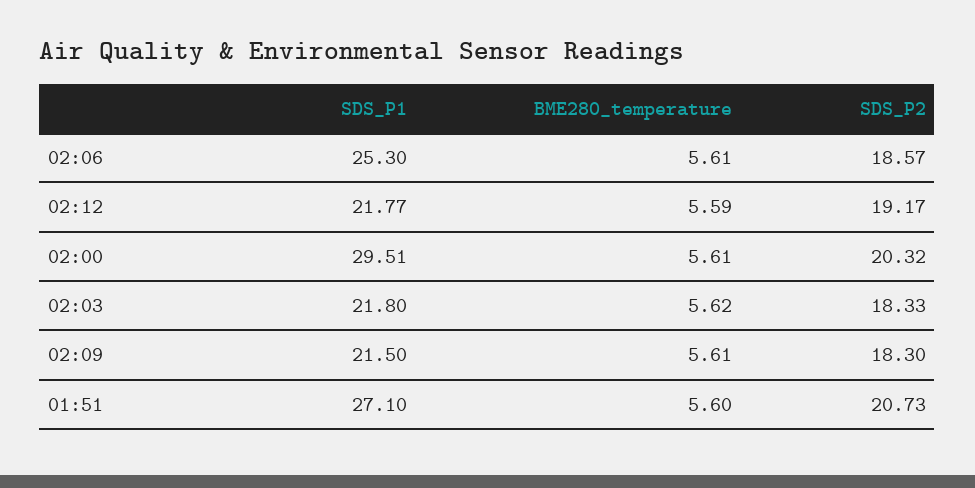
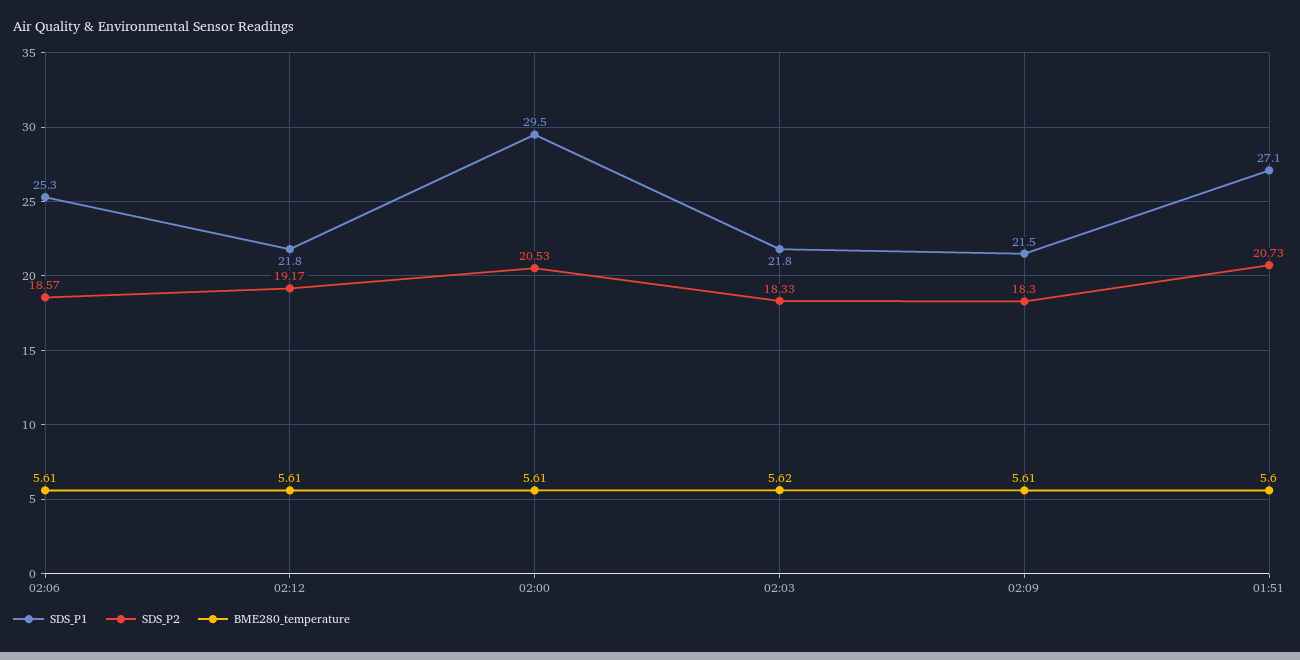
  {
    "SDS_P1": {
      "02:06": 25.3,
      "02:12": 21.77,
      "02:00": 29.51,
      "02:03": 21.8,
      "02:09": 21.5,
      "01:51": 27.1
    },
    "BME280_temperature": {
      "02:06": 5.61,
-     "02:12": 5.59,
+     "02:12": 5.61,
      "02:00": 5.61,
      "02:03": 5.62,
      "02:09": 5.61,
      "01:51": 5.6
    },
    "SDS_P2": {
      "02:06": 18.57,
      "02:12": 19.17,
-     "02:00": 20.32,
+     "02:00": 20.53,
      "02:03": 18.33,
      "02:09": 18.3,
      "01:51": 20.73
    }
  }

